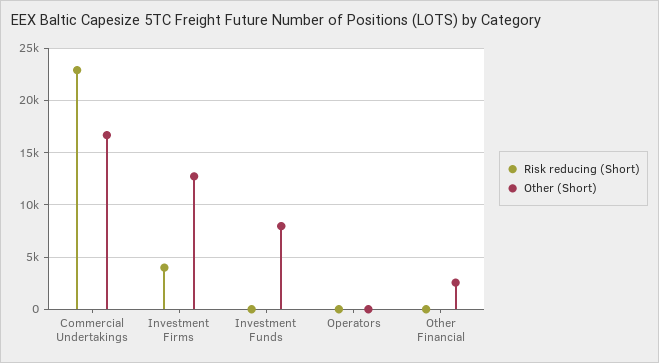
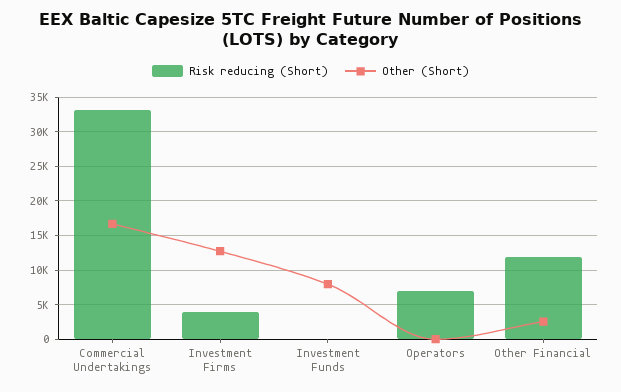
  {
    "Risk reducing (Short)": {
-     "Commercial Undertakings": 23000,
+     "Commercial Undertakings": 33000,
      "Investment Firms": 4000,
      "Investment Funds": 0,
-     "Operators": 0,
+     "Operators": 7000,
-     "Other Financial": 0
+     "Other Financial": 12000
    },
    "Other (Short)": {
      "Commercial Undertakings": 17000,
      "Investment Firms": 13000,
      "Investment Funds": 8000,
      "Operators": 0,
      "Other Financial": 3000
    }
  }

